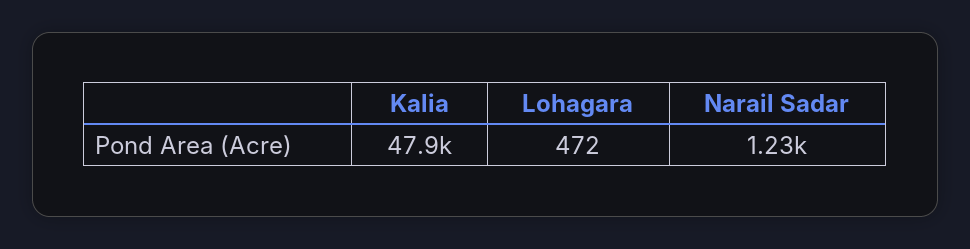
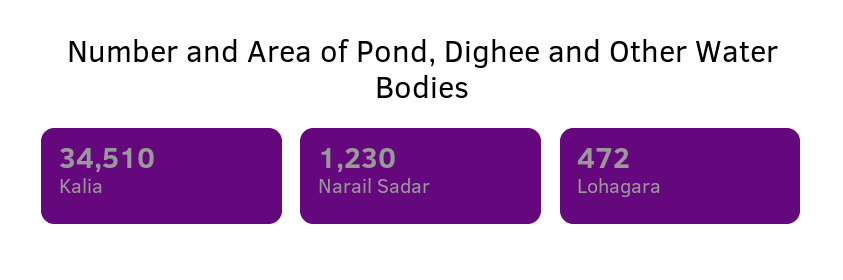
  {
-   "Kalia": 47900,
+   "Kalia": 34510,
    "Lohagara": 472,
    "Narail Sadar": 1230
  }

